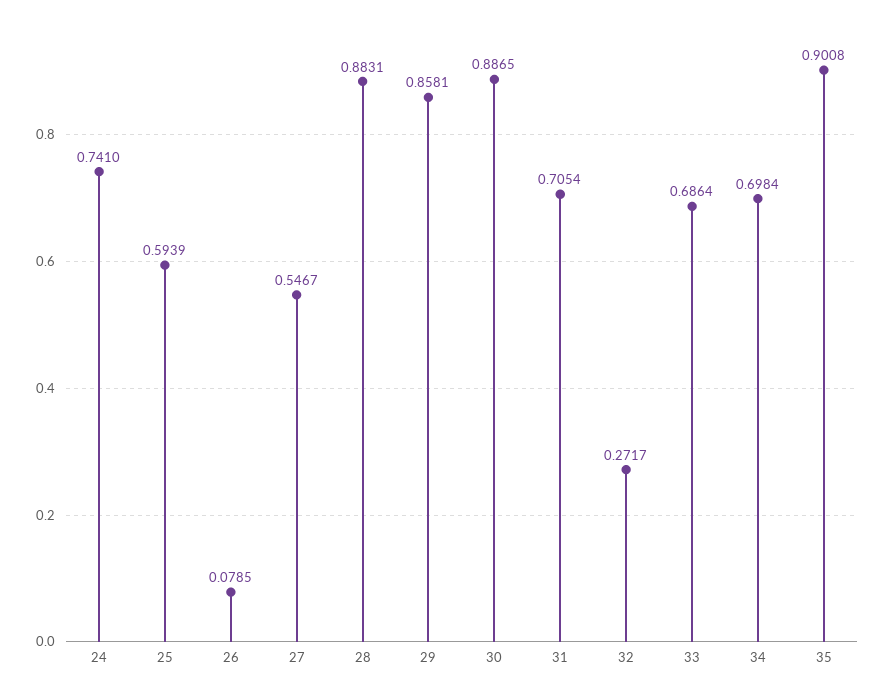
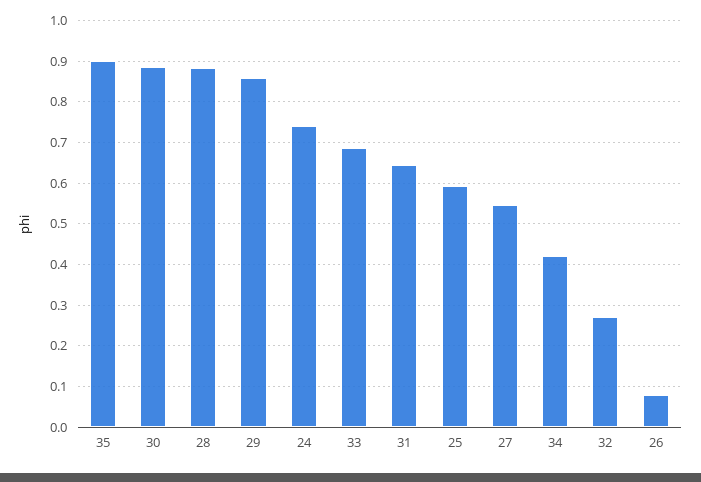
  {
    "24": 0.741,
    "25": 0.5939,
    "26": 0.0785,
    "27": 0.5467,
    "28": 0.8831,
    "29": 0.8581,
    "30": 0.8865,
-   "31": 0.7054,
+   "31": 0.64,
    "32": 0.2717,
    "33": 0.6864,
-   "34": 0.6984,
+   "34": 0.42,
    "35": 0.9008
  }

